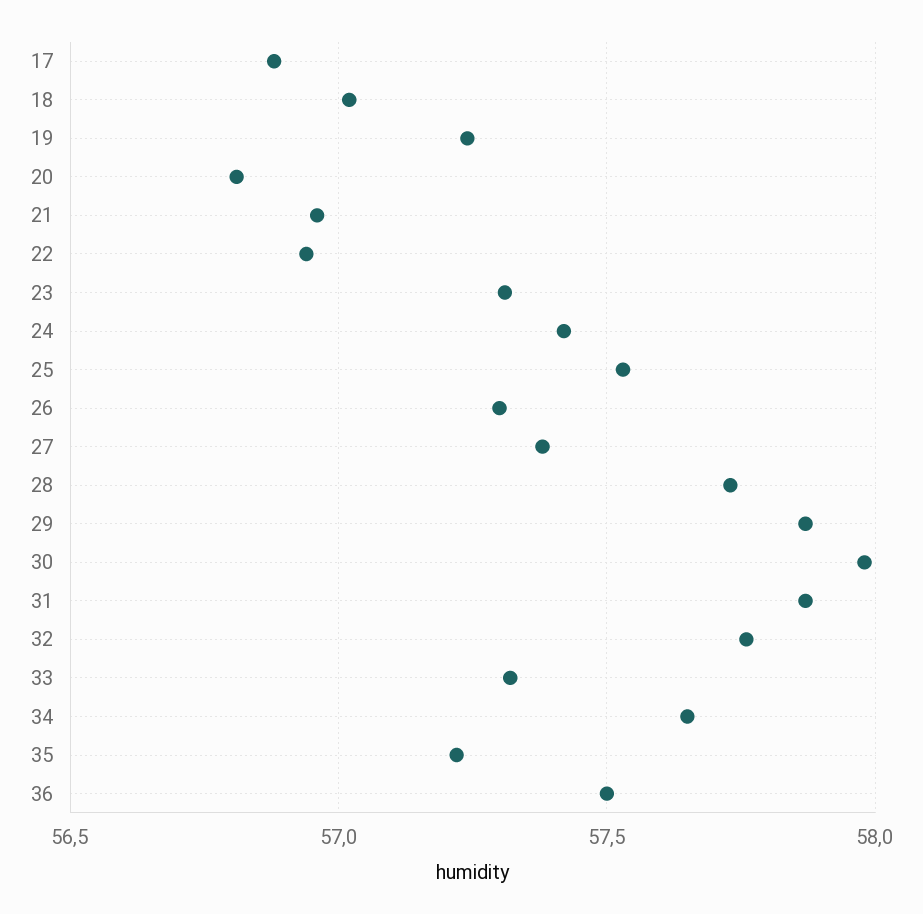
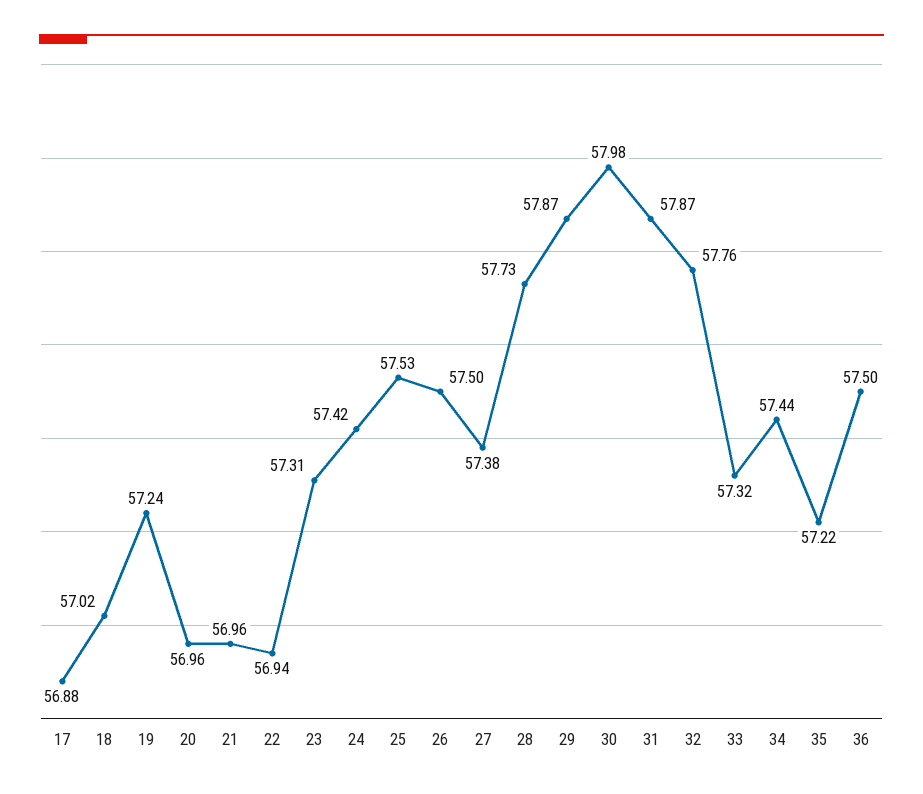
  {
    "17": 56.88,
    "18": 57.02,
    "19": 57.24,
-   "20": 56.8,
+   "20": 56.96,
    "21": 56.96,
    "22": 56.94,
    "23": 57.31,
    "24": 57.42,
    "25": 57.53,
-   "26": 57.3,
+   "26": 57.5,
    "27": 57.38,
    "28": 57.73,
    "29": 57.87,
    "30": 57.98,
    "31": 57.87,
    "32": 57.76,
    "33": 57.32,
-   "34": 57.65,
+   "34": 57.44,
    "35": 57.22,
    "36": 57.5
  }

